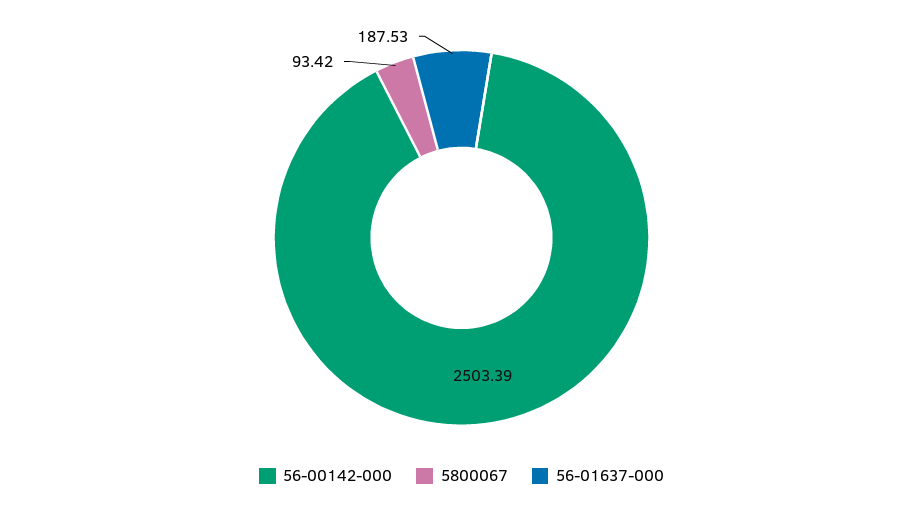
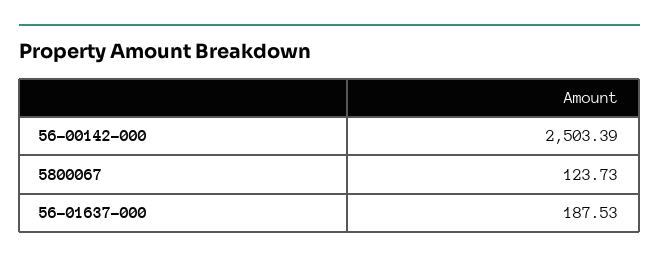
  {
    "56-00142-000": 2503.39,
-   "5800067": 93.42,
+   "5800067": 123.73,
    "56-01637-000": 187.53
  }

